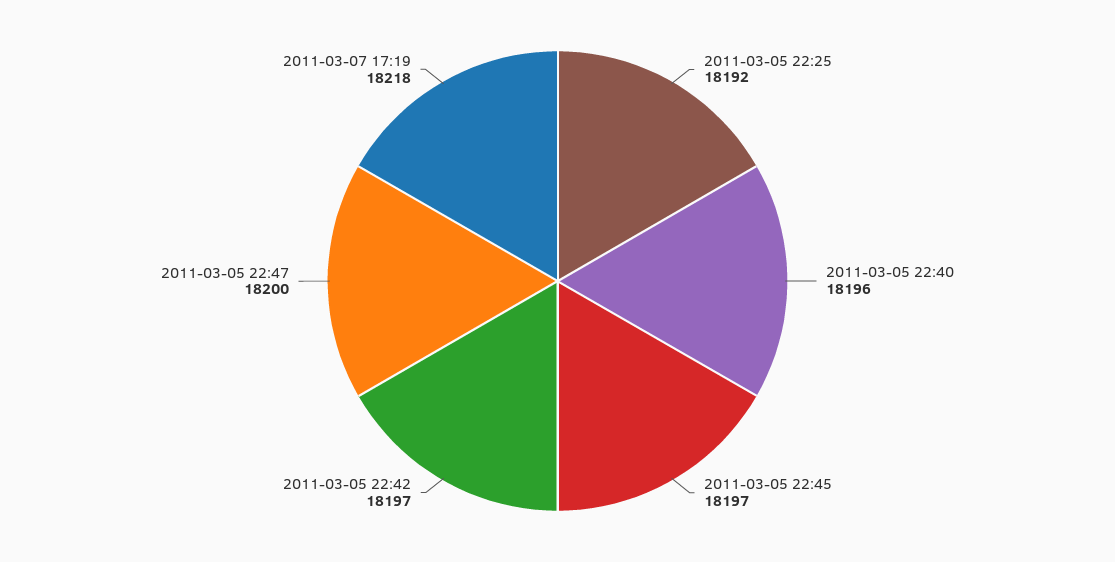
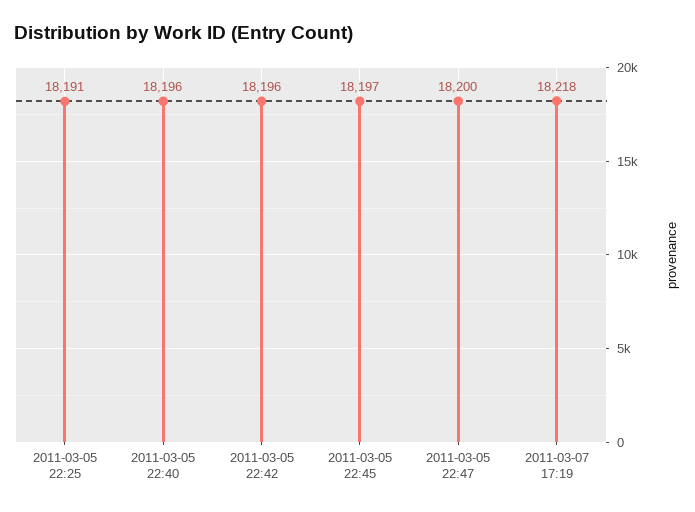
  {
-   "2011-03-05 22:25": 18192,
+   "2011-03-05 22:25": 18191,
    "2011-03-05 22:40": 18196,
    "2011-03-05 22:45": 18197,
-   "2011-03-05 22:42": 18197,
+   "2011-03-05 22:42": 18196,
    "2011-03-05 22:47": 18200,
    "2011-03-07 17:19": 18218
  }

